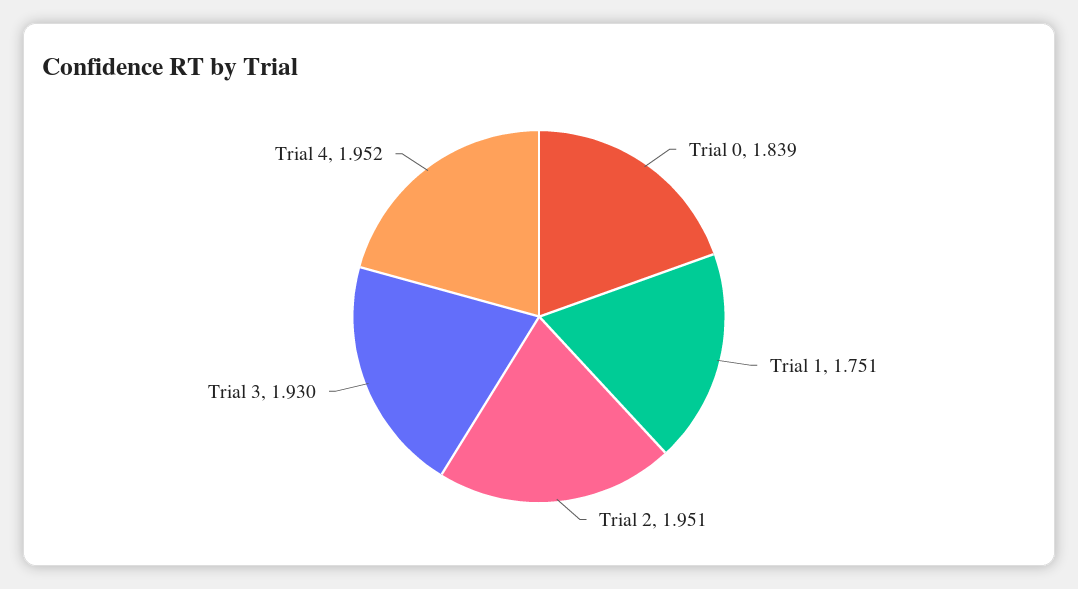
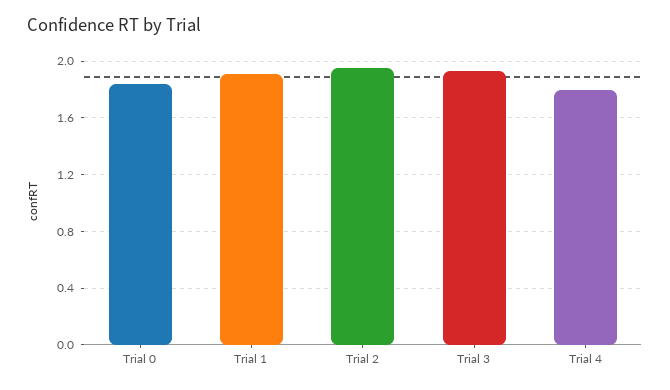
  {
    "Trial 0": 1.839,
-   "Trial 1": 1.751,
+   "Trial 1": 1.9,
    "Trial 2": 1.951,
    "Trial 3": 1.93,
-   "Trial 4": 1.952
+   "Trial 4": 1.8
  }

